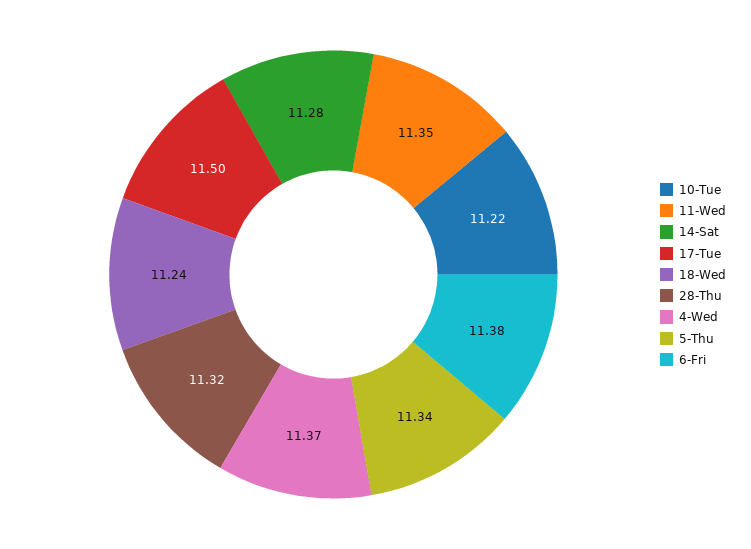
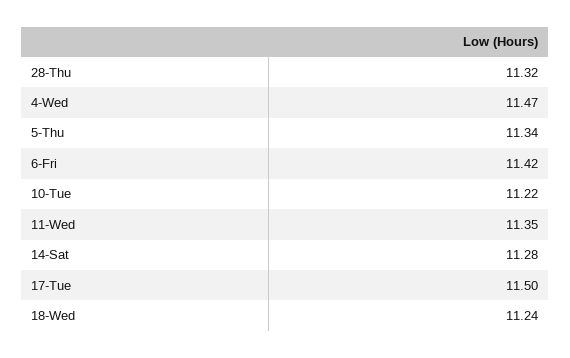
  {
    "10-Tue": 11.22,
    "11-Wed": 11.35,
    "14-Sat": 11.28,
    "17-Tue": 11.5,
    "18-Wed": 11.24,
    "28-Thu": 11.32,
-   "4-Wed": 11.37,
+   "4-Wed": 11.47,
    "5-Thu": 11.34,
-   "6-Fri": 11.38
+   "6-Fri": 11.42
  }

